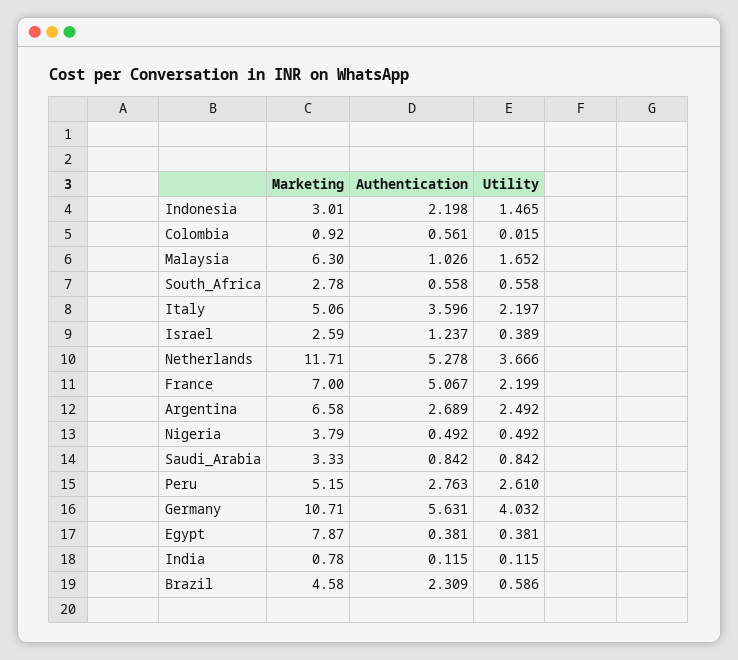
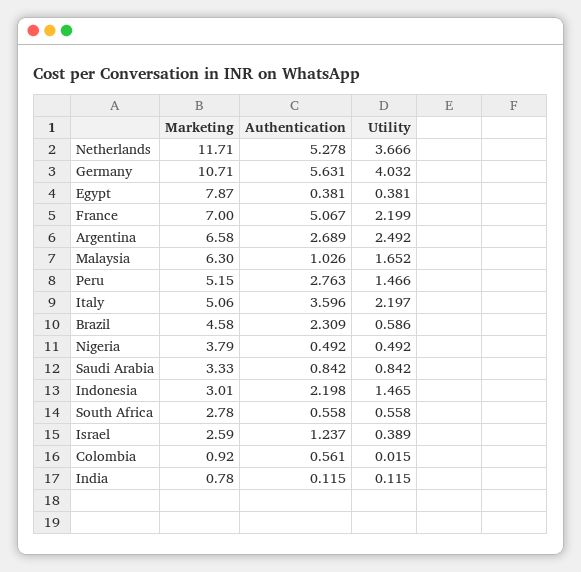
  {
    "Marketing": {
      "Indonesia": 3.01,
      "Colombia": 0.92,
      "Malaysia": 6.3,
      "South_Africa": 2.78,
      "Italy": 5.06,
      "Israel": 2.59,
      "Netherlands": 11.71,
      "France": 7,
      "Argentina": 6.58,
      "Nigeria": 3.79,
      "Saudi_Arabia": 3.33,
      "Peru": 5.15,
      "Germany": 10.71,
      "Egypt": 7.87,
      "India": 0.78,
      "Brazil": 4.58
    },
    "Authentication": {
      "Indonesia": 2.198,
      "Colombia": 0.561,
      "Malaysia": 1.026,
      "South_Africa": 0.558,
      "Italy": 3.596,
      "Israel": 1.237,
      "Netherlands": 5.278,
      "France": 5.067,
      "Argentina": 2.689,
      "Nigeria": 0.492,
      "Saudi_Arabia": 0.842,
      "Peru": 2.763,
      "Germany": 5.631,
      "Egypt": 0.381,
      "India": 0.115,
      "Brazil": 2.309
    },
    "Utility": {
      "Indonesia": 1.465,
      "Colombia": 0.015,
      "Malaysia": 1.652,
      "South_Africa": 0.558,
      "Italy": 2.197,
      "Israel": 0.389,
      "Netherlands": 3.666,
      "France": 2.199,
      "Argentina": 2.492,
      "Nigeria": 0.492,
      "Saudi_Arabia": 0.842,
-     "Peru": 2.61,
+     "Peru": 1.466,
      "Germany": 4.032,
      "Egypt": 0.381,
      "India": 0.115,
      "Brazil": 0.586
    }
  }

